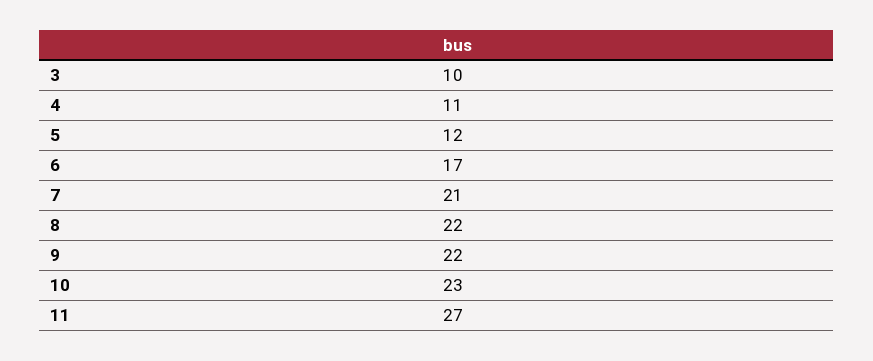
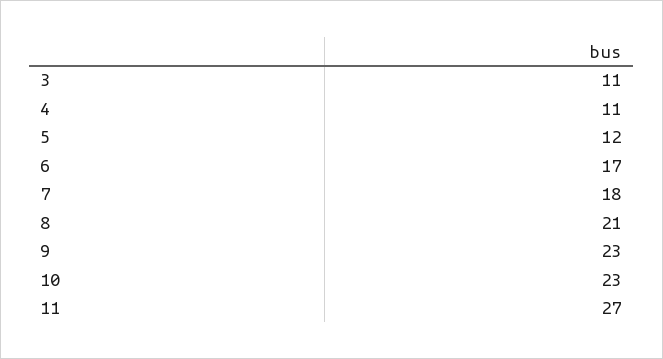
  {
-   "3": 10,
+   "3": 11,
    "4": 11,
    "5": 12,
    "6": 17,
-   "7": 21,
+   "7": 18,
-   "8": 22,
+   "8": 21,
-   "9": 22,
+   "9": 23,
    "10": 23,
    "11": 27
  }

